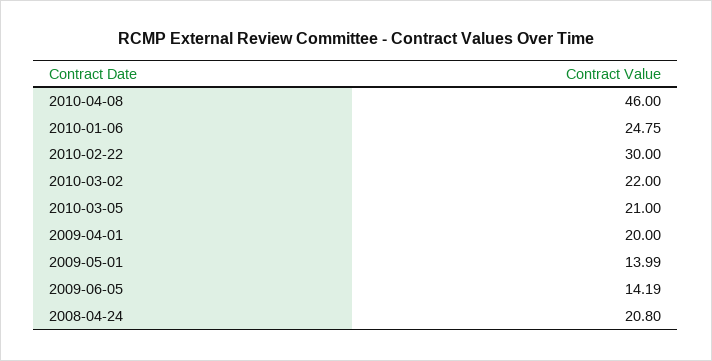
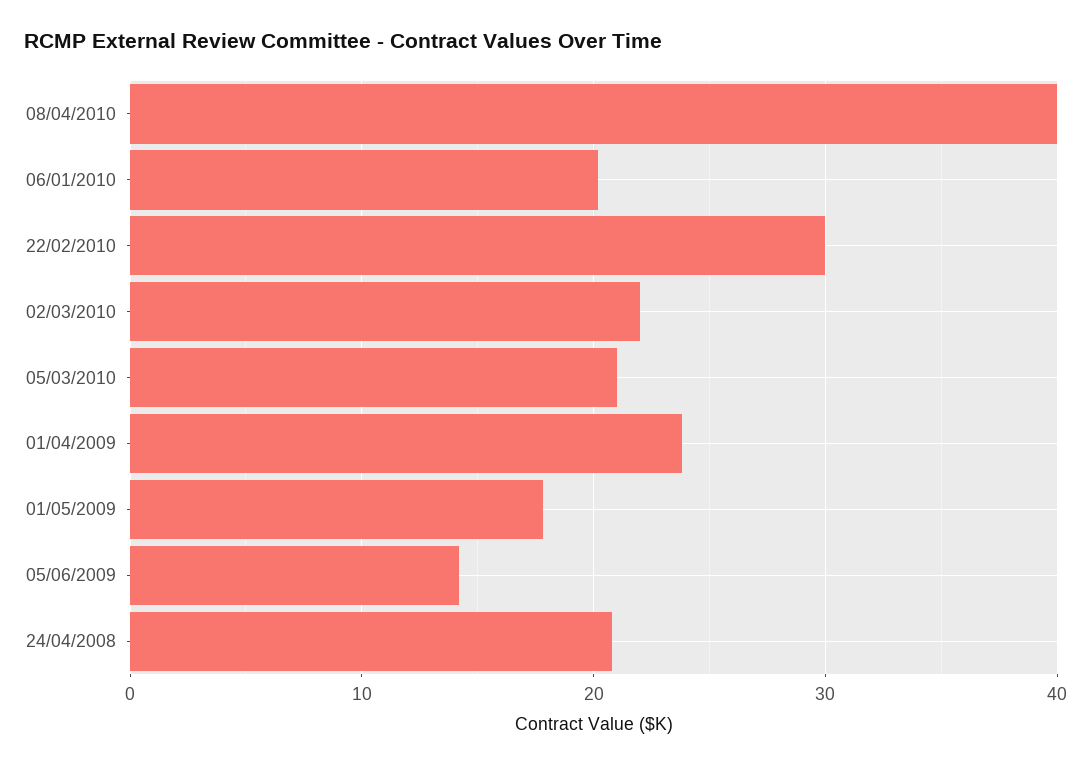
  {
-   "2010-04-08": 46,
+   "2010-04-08": 40,
-   "2010-01-06": 24.75,
+   "2010-01-06": 20,
    "2010-02-22": 30,
    "2010-03-02": 22,
    "2010-03-05": 21,
-   "2009-04-01": 20,
+   "2009-04-01": 24,
-   "2009-05-01": 13.99,
+   "2009-05-01": 18,
    "2009-06-05": 14.19,
    "2008-04-24": 20.8
  }

